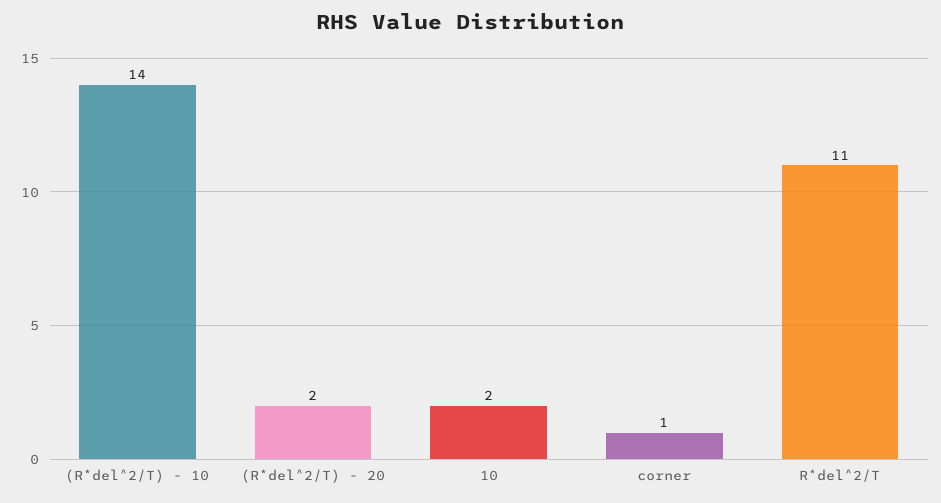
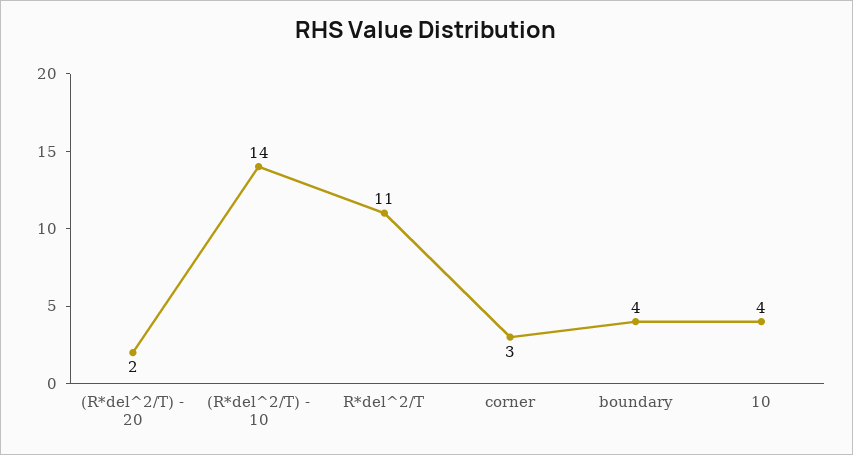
  {
    "(R*del^2/T) - 10": 14,
    "(R*del^2/T) - 20": 2,
-   "10": 2,
+   "10": 4,
-   "corner": 1,
+   "corner": 3,
-   "R*del^2/T": 11
+   "R*del^2/T": 11,
+   "boundary": 4
  }

